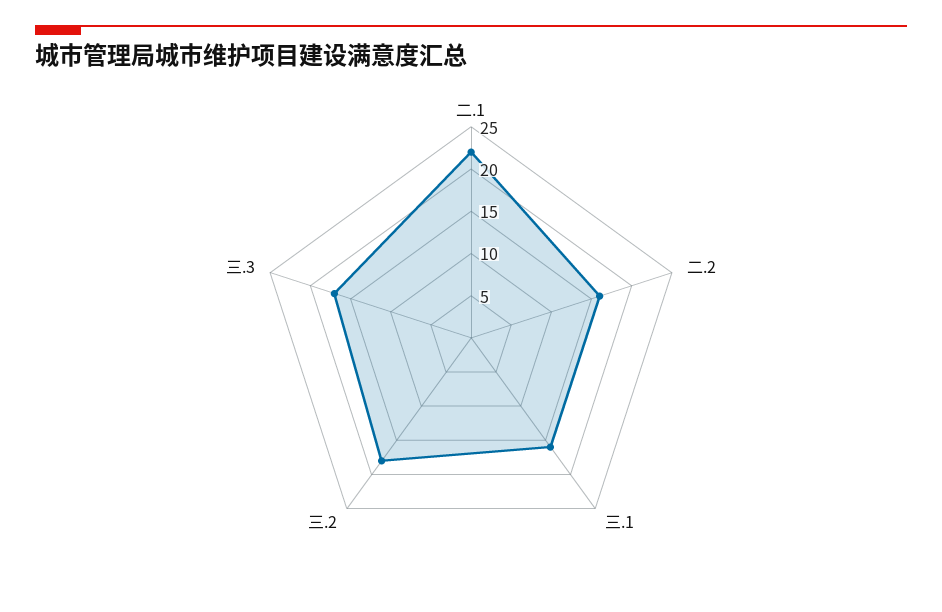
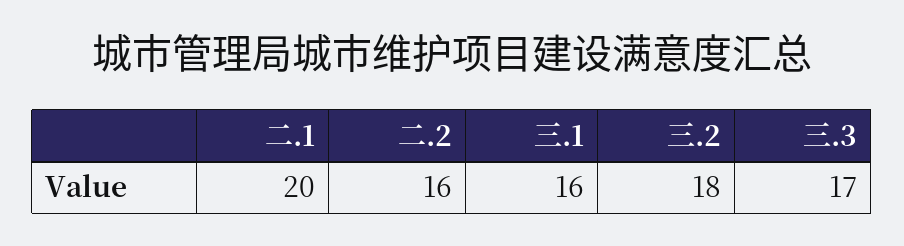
  {
-   "二.1": 22,
+   "二.1": 20,
    "二.2": 16,
    "三.1": 16,
    "三.2": 18,
    "三.3": 17
  }

